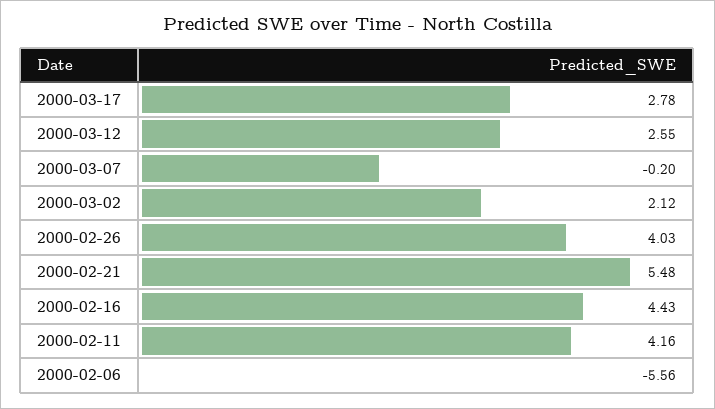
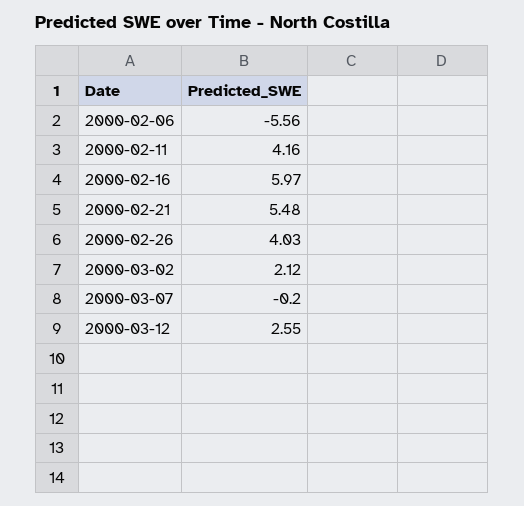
  {
-   "2000-03-17": 2.78,
    "2000-03-12": 2.55,
    "2000-03-07": -0.2,
    "2000-03-02": 2.12,
    "2000-02-26": 4.03,
    "2000-02-21": 5.48,
-   "2000-02-16": 4.43,
+   "2000-02-16": 5.97,
    "2000-02-11": 4.16,
    "2000-02-06": -5.56
  }

